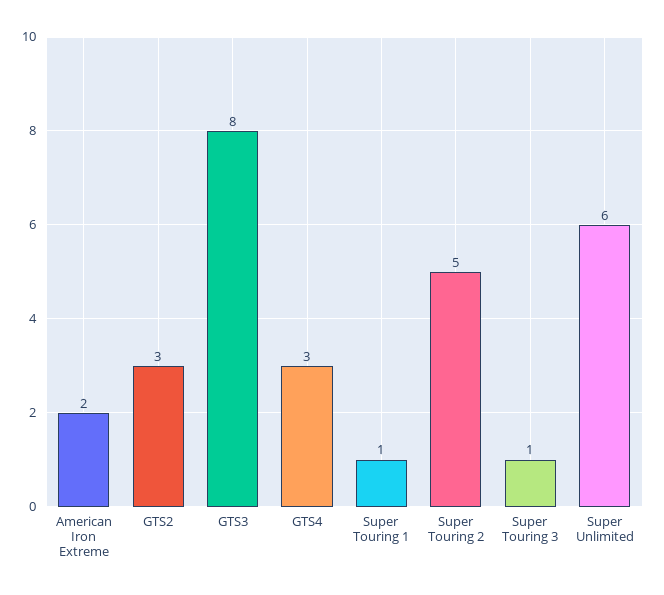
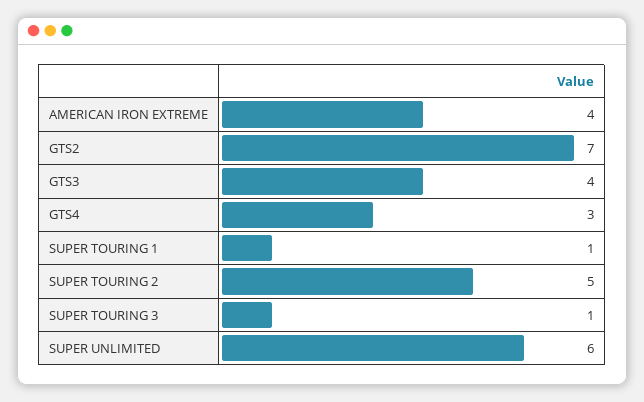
  {
-   "American Iron Extreme": 2,
+   "American Iron Extreme": 4,
-   "GTS2": 3,
+   "GTS2": 7,
-   "GTS3": 8,
+   "GTS3": 4,
    "GTS4": 3,
    "Super Touring 1": 1,
    "Super Touring 2": 5,
    "Super Touring 3": 1,
    "Super Unlimited": 6
  }

